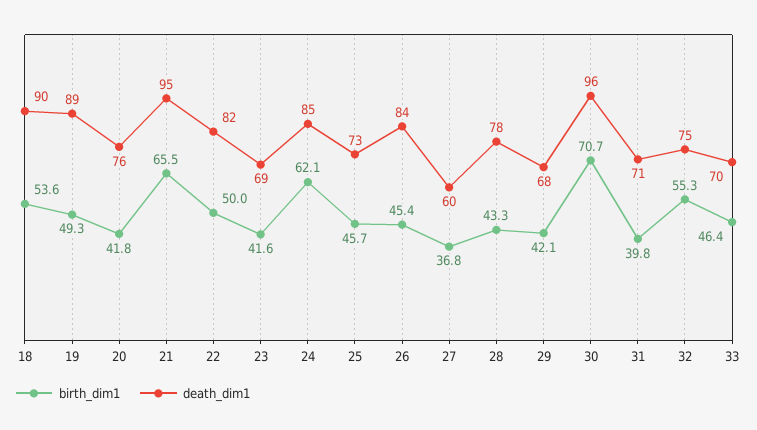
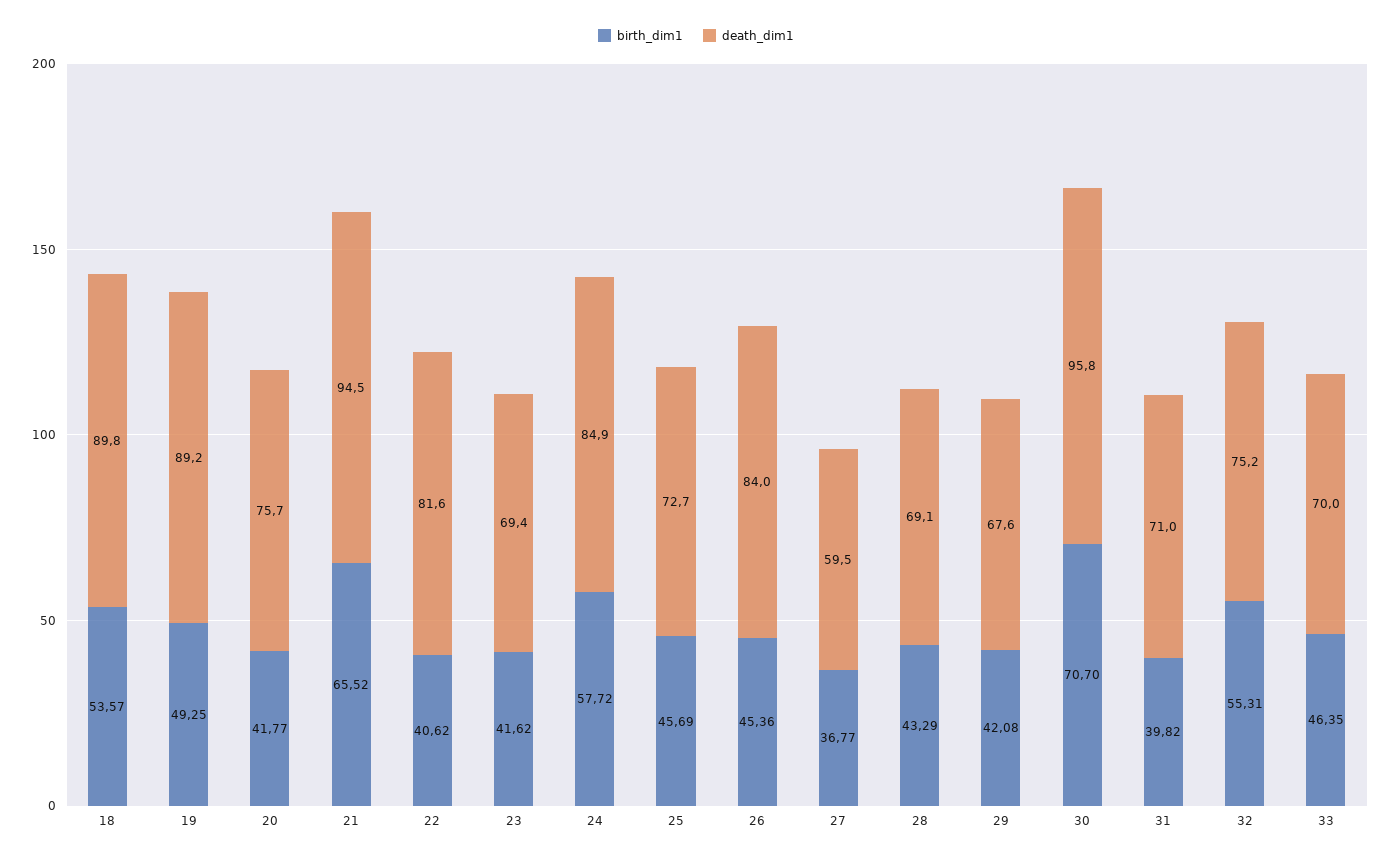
  {
    "birth_dim1": {
      "18": 53.57,
      "19": 49.25,
      "20": 41.77,
      "21": 65.52,
-     "22": 50,
+     "22": 40.62,
      "23": 41.62,
-     "24": 62.1,
+     "24": 57.72,
      "25": 45.69,
      "26": 45.36,
      "27": 36.77,
      "28": 43.29,
      "29": 42.08,
      "30": 70.7,
      "31": 39.82,
      "32": 55.31,
      "33": 46.35
    },
    "death_dim1": {
      "18": 89.8,
      "19": 89.2,
      "20": 75.7,
      "21": 94.5,
      "22": 81.6,
      "23": 69.4,
      "24": 84.9,
      "25": 72.7,
      "26": 84,
      "27": 59.5,
-     "28": 78,
+     "28": 69.1,
      "29": 67.6,
      "30": 95.8,
      "31": 71,
      "32": 75.2,
      "33": 70
    }
  }

